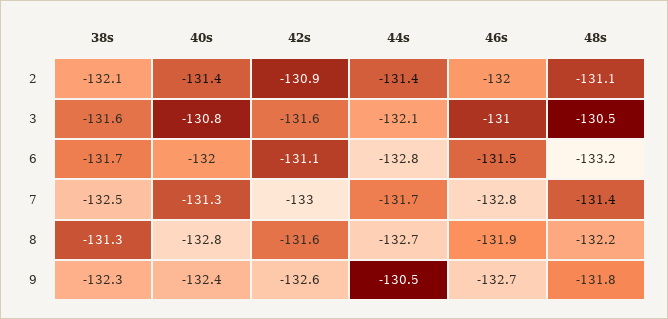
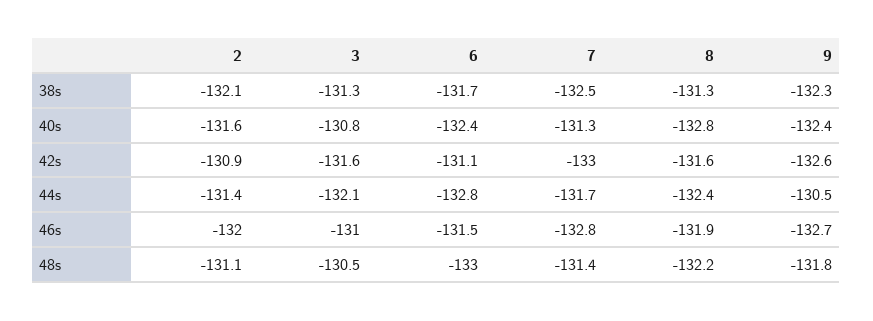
  {
    "38s": {
      "2": -132.1,
-     "3": -131.6,
+     "3": -131.3,
      "6": -131.7,
      "7": -132.5,
      "8": -131.3,
      "9": -132.3
    },
    "40s": {
-     "2": -131.4,
+     "2": -131.6,
      "3": -130.8,
-     "6": -132,
+     "6": -132.4,
      "7": -131.3,
      "8": -132.8,
      "9": -132.4
    },
    "42s": {
      "2": -130.9,
      "3": -131.6,
      "6": -131.1,
      "7": -133,
      "8": -131.6,
      "9": -132.6
    },
    "44s": {
      "2": -131.4,
      "3": -132.1,
      "6": -132.8,
      "7": -131.7,
-     "8": -132.7,
+     "8": -132.4,
      "9": -130.5
    },
    "46s": {
      "2": -132,
      "3": -131,
      "6": -131.5,
      "7": -132.8,
      "8": -131.9,
      "9": -132.7
    },
    "48s": {
      "2": -131.1,
      "3": -130.5,
-     "6": -133.2,
+     "6": -133,
      "7": -131.4,
      "8": -132.2,
      "9": -131.8
    }
  }

